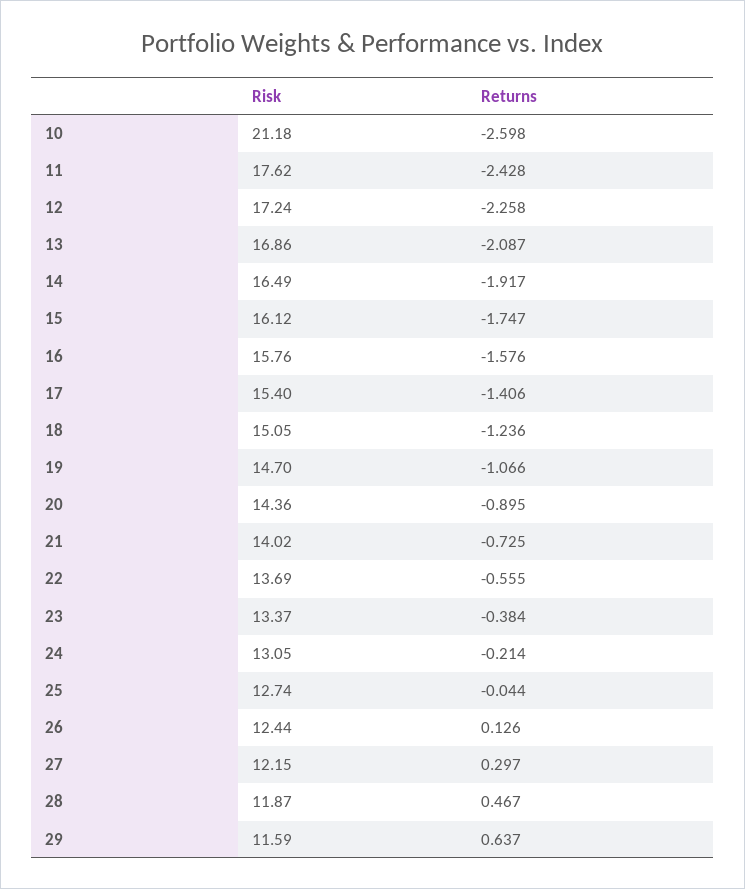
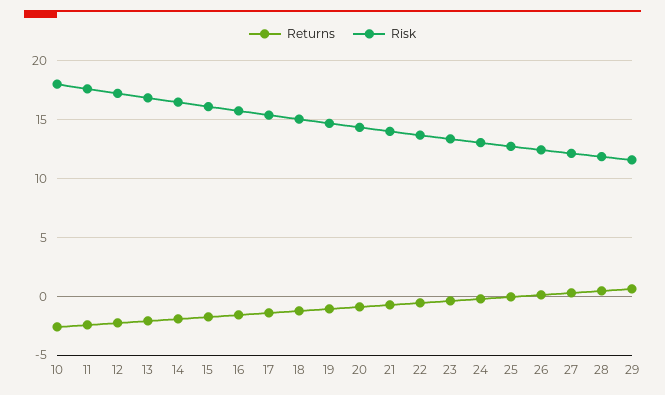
  {
    "Risk": {
-     "10": 21.18,
+     "10": 18,
      "11": 17.62,
      "12": 17.24,
      "13": 16.86,
      "14": 16.49,
      "15": 16.12,
      "16": 15.76,
      "17": 15.4,
      "18": 15.05,
      "19": 14.7,
      "20": 14.36,
      "21": 14.02,
      "22": 13.69,
      "23": 13.37,
      "24": 13.05,
      "25": 12.74,
      "26": 12.44,
      "27": 12.15,
      "28": 11.87,
      "29": 11.59
    },
    "Returns": {
      "10": -2.598,
      "11": -2.428,
      "12": -2.258,
      "13": -2.087,
      "14": -1.917,
      "15": -1.747,
      "16": -1.576,
      "17": -1.406,
      "18": -1.236,
      "19": -1.066,
      "20": -0.895,
      "21": -0.725,
      "22": -0.555,
      "23": -0.384,
      "24": -0.214,
      "25": -0.044,
      "26": 0.126,
      "27": 0.297,
      "28": 0.467,
      "29": 0.637
    }
  }

